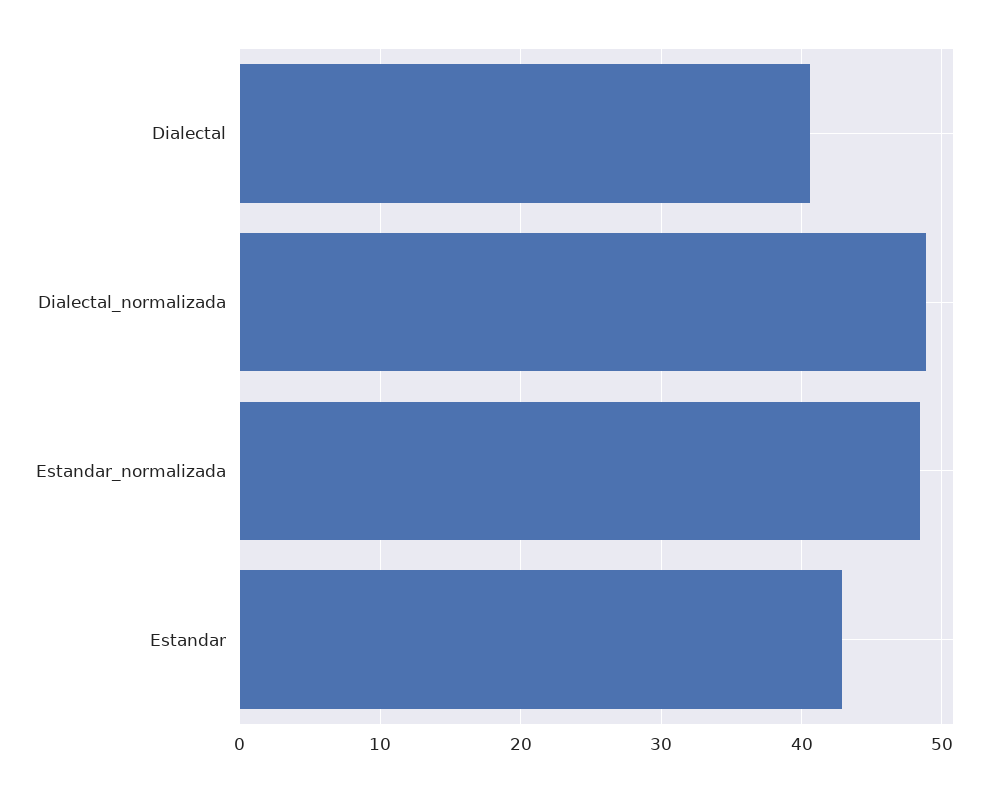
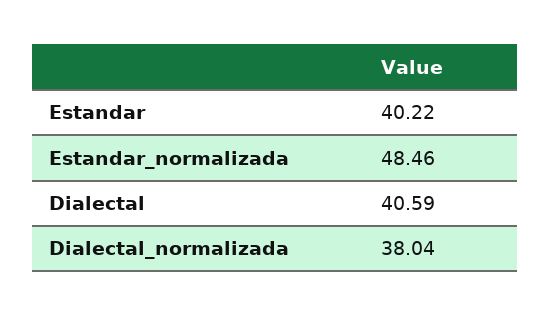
  {
    "Dialectal": 40.59,
-   "Dialectal_normalizada": 49,
+   "Dialectal_normalizada": 38.04,
    "Estandar_normalizada": 48.46,
-   "Estandar": 43
+   "Estandar": 40.22
  }

